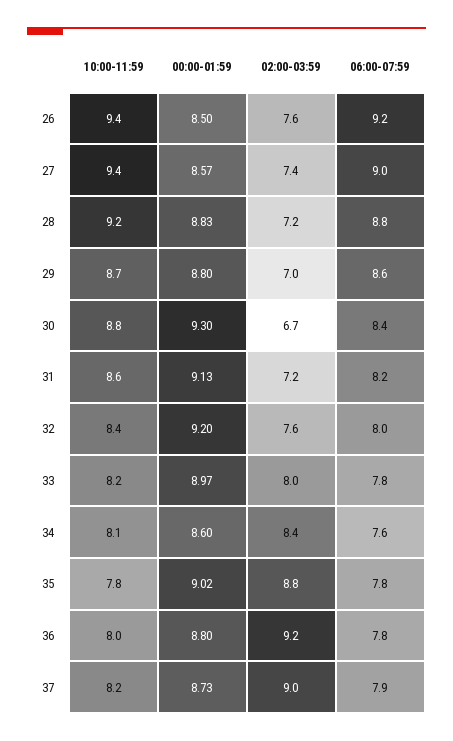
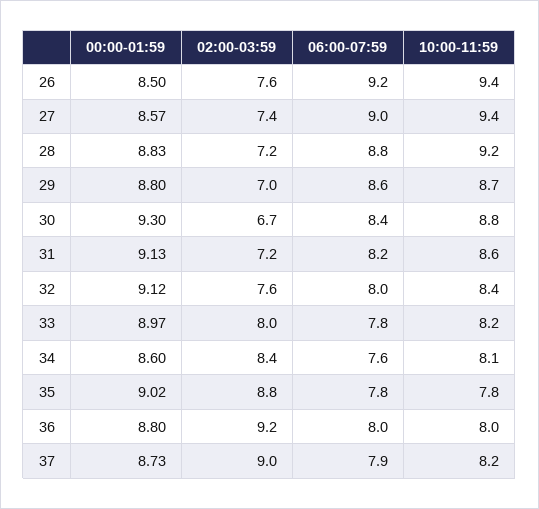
  {
    "10:00-11:59": {
      "26": 9.4,
      "27": 9.4,
      "28": 9.2,
      "29": 8.7,
      "30": 8.8,
      "31": 8.6,
      "32": 8.4,
      "33": 8.2,
      "34": 8.1,
      "35": 7.8,
      "36": 8,
      "37": 8.2
    },
    "00:00-01:59": {
      "26": 8.5,
      "27": 8.57,
      "28": 8.83,
      "29": 8.8,
      "30": 9.3,
      "31": 9.13,
-     "32": 9.2,
+     "32": 9.12,
      "33": 8.97,
      "34": 8.6,
      "35": 9.02,
      "36": 8.8,
      "37": 8.73
    },
    "02:00-03:59": {
      "26": 7.6,
      "27": 7.4,
      "28": 7.2,
      "29": 7,
      "30": 6.7,
      "31": 7.2,
      "32": 7.6,
      "33": 8,
      "34": 8.4,
      "35": 8.8,
      "36": 9.2,
      "37": 9
    },
    "06:00-07:59": {
      "26": 9.2,
      "27": 9,
      "28": 8.8,
      "29": 8.6,
      "30": 8.4,
      "31": 8.2,
      "32": 8,
      "33": 7.8,
      "34": 7.6,
      "35": 7.8,
-     "36": 7.8,
+     "36": 8,
      "37": 7.9
    }
  }

